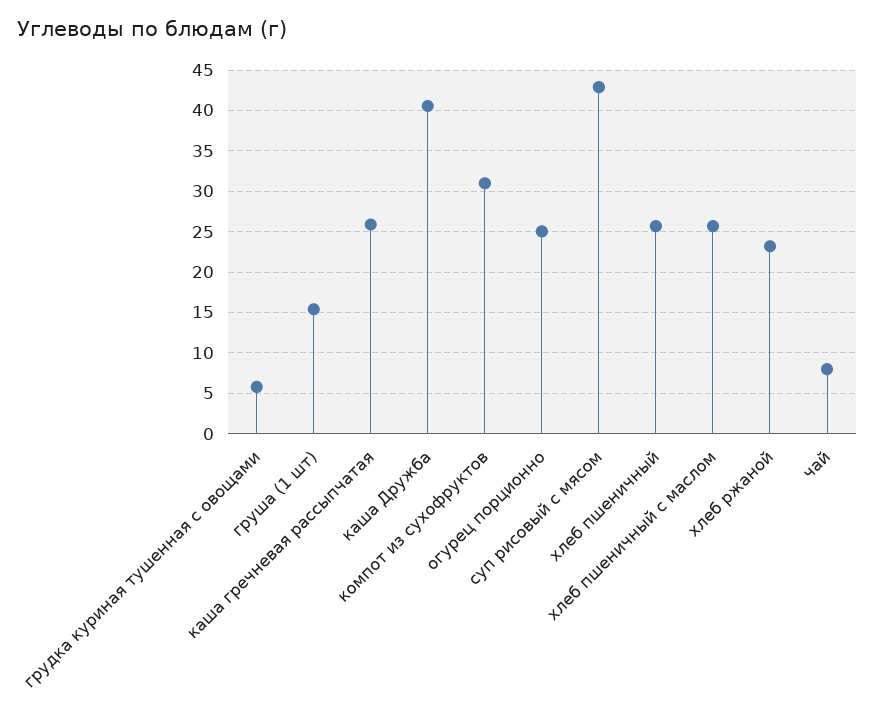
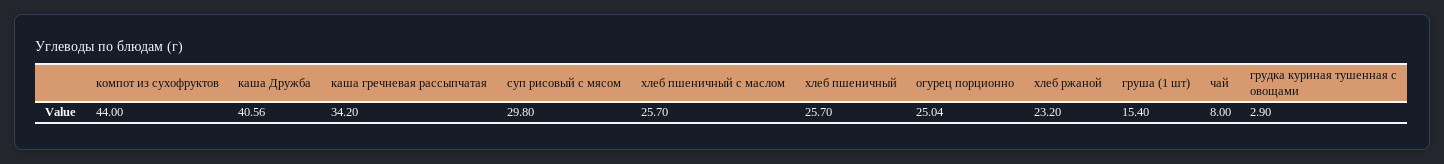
  {
-   "грудка куриная тушенная с овощами": 6,
+   "грудка куриная тушенная с овощами": 2.9,
    "груша (1 шт)": 15.4,
-   "каша гречневая рассыпчатая": 26,
+   "каша гречневая рассыпчатая": 34.2,
    "каша Дружба": 40.56,
-   "компот из сухофруктов": 31,
+   "компот из сухофруктов": 44,
    "огурец порционно": 25.04,
-   "суп рисовый с мясом": 43,
+   "суп рисовый с мясом": 29.8,
    "хлеб пшеничный": 25.7,
    "хлеб пшеничный с маслом": 25.7,
    "хлеб ржаной": 23.2,
    "чай": 8
  }

